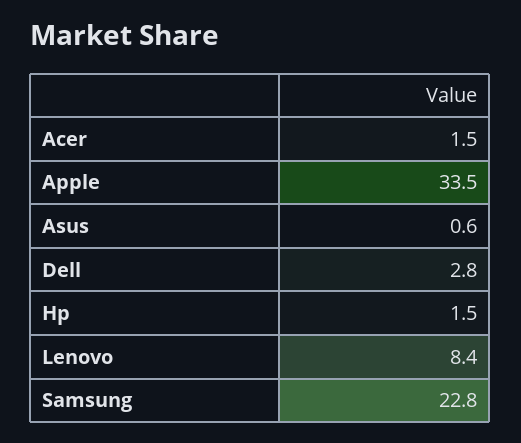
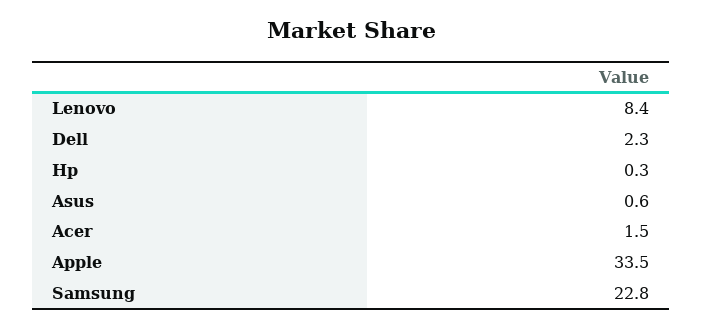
  {
    "Acer": 1.5,
    "Apple": 33.5,
    "Asus": 0.6,
-   "Dell": 2.8,
+   "Dell": 2.3,
-   "Hp": 1.5,
+   "Hp": 0.3,
    "Lenovo": 8.4,
    "Samsung": 22.8
  }

